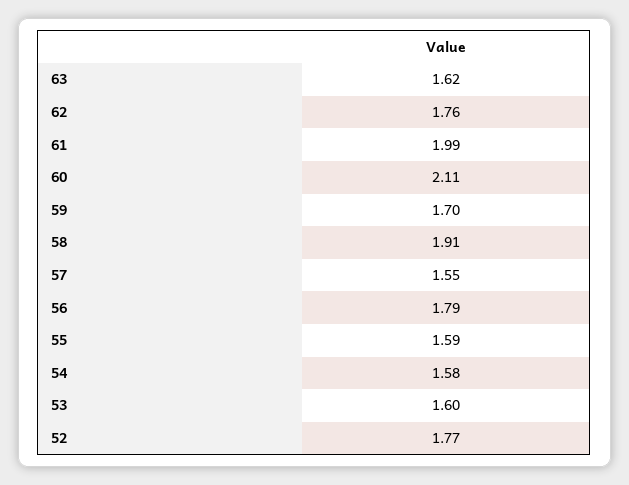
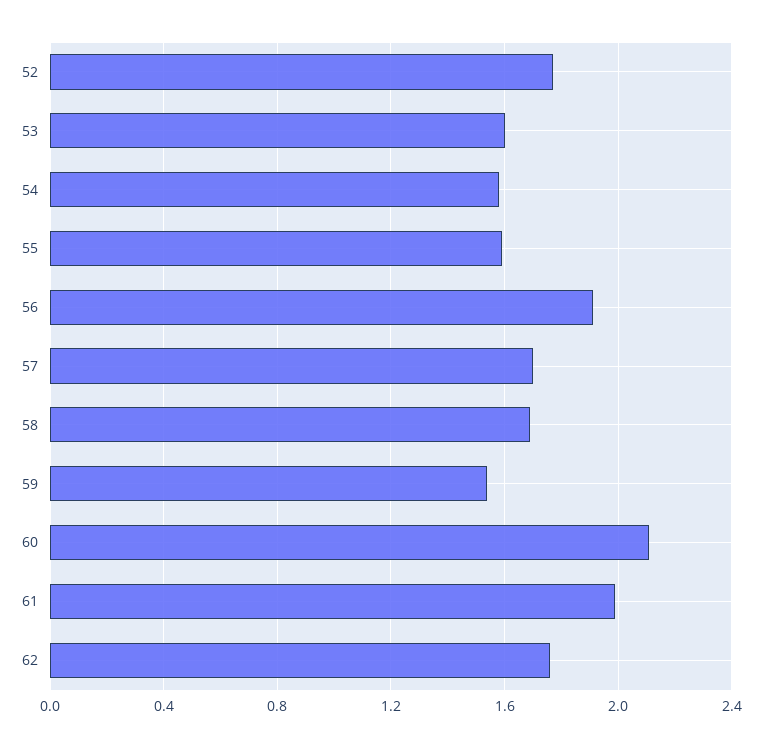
  {
-   "63": 1.62,
    "62": 1.76,
    "61": 1.99,
    "60": 2.11,
-   "59": 1.7,
+   "59": 1.55,
-   "58": 1.91,
+   "58": 1.7,
-   "57": 1.55,
+   "57": 1.7,
-   "56": 1.79,
+   "56": 1.9,
    "55": 1.59,
    "54": 1.58,
    "53": 1.6,
    "52": 1.77
  }

